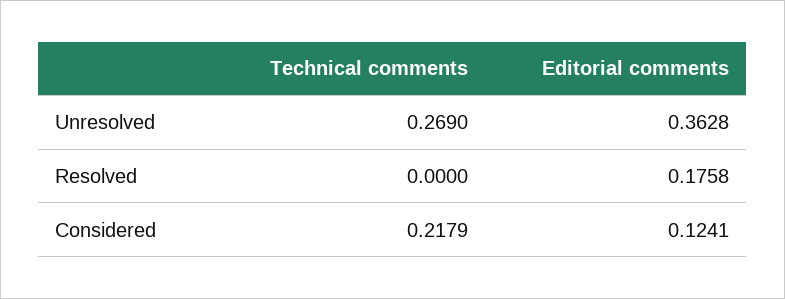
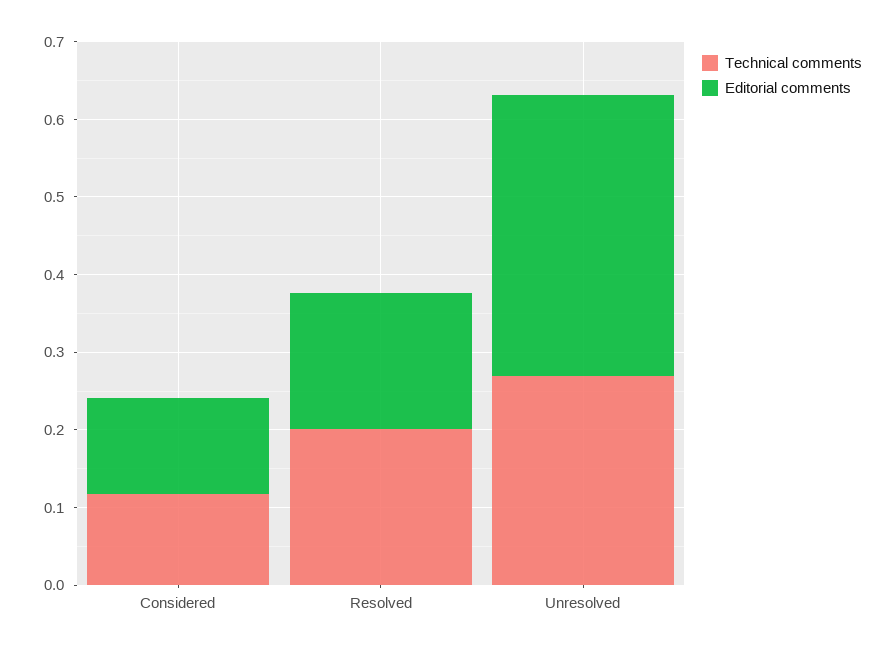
  {
    "Technical comments": {
      "Unresolved": 0.269,
-     "Resolved": 0,
+     "Resolved": 0.2,
-     "Considered": 0.2179
+     "Considered": 0.12
    },
    "Editorial comments": {
      "Unresolved": 0.3628,
      "Resolved": 0.1758,
      "Considered": 0.1241
    }
  }

